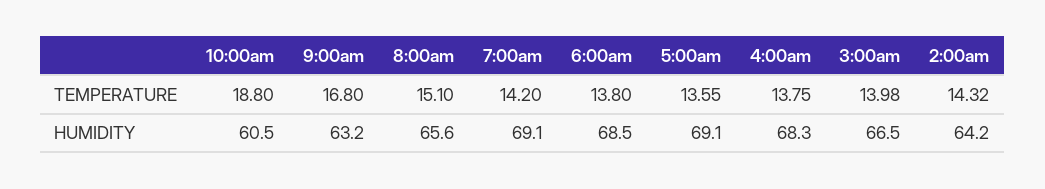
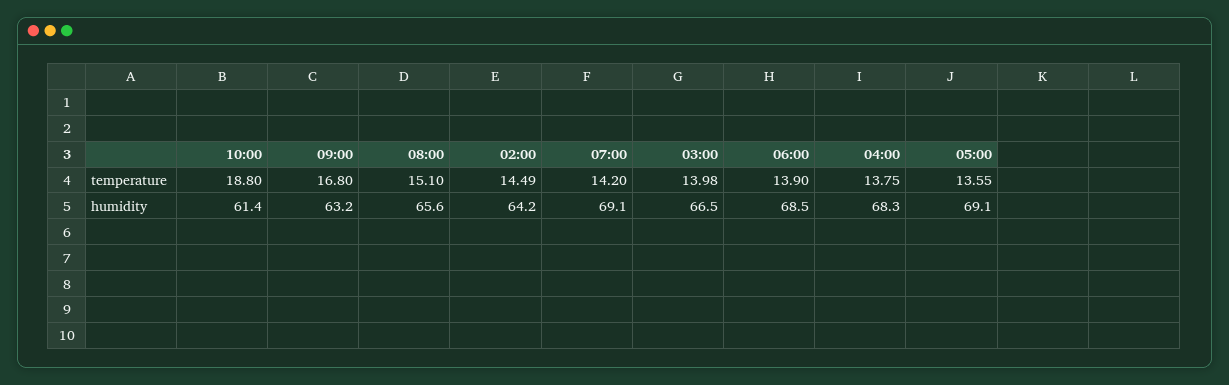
  {
    "10:00am": {
      "TEMPERATURE": 18.8,
-     "HUMIDITY": 60.5
+     "HUMIDITY": 61.4
    },
    "9:00am": {
      "TEMPERATURE": 16.8,
      "HUMIDITY": 63.2
    },
    "8:00am": {
      "TEMPERATURE": 15.1,
      "HUMIDITY": 65.6
    },
    "7:00am": {
      "TEMPERATURE": 14.2,
      "HUMIDITY": 69.1
    },
    "6:00am": {
-     "TEMPERATURE": 13.8,
+     "TEMPERATURE": 13.9,
      "HUMIDITY": 68.5
    },
    "5:00am": {
      "TEMPERATURE": 13.55,
      "HUMIDITY": 69.1
    },
    "4:00am": {
      "TEMPERATURE": 13.75,
      "HUMIDITY": 68.3
    },
    "3:00am": {
      "TEMPERATURE": 13.98,
      "HUMIDITY": 66.5
    },
    "2:00am": {
-     "TEMPERATURE": 14.32,
+     "TEMPERATURE": 14.49,
      "HUMIDITY": 64.2
    }
  }

